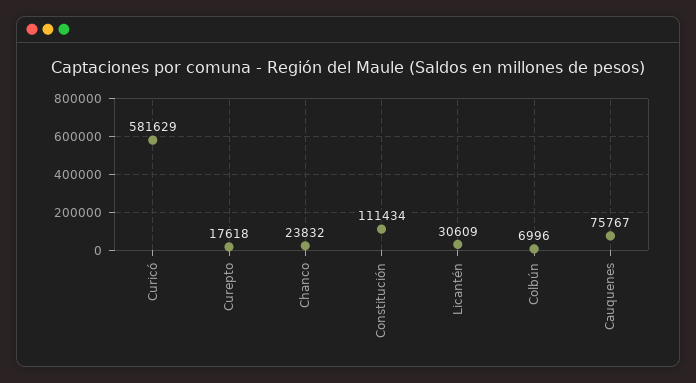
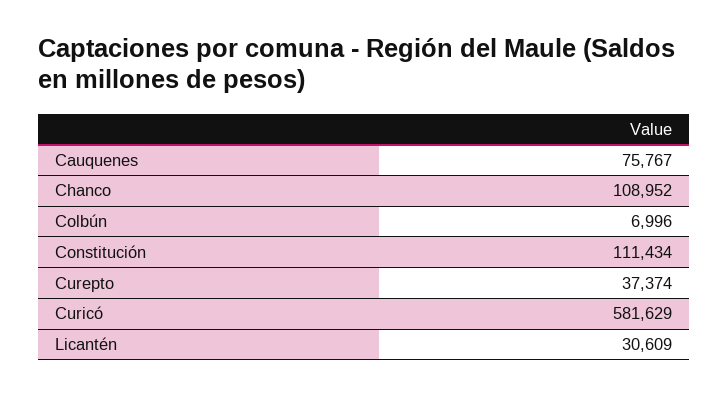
  {
    "Curicó": 581629,
-   "Curepto": 17618,
+   "Curepto": 37374,
-   "Chanco": 23832,
+   "Chanco": 108952,
    "Constitución": 111434,
    "Licantén": 30609,
    "Colbún": 6996,
    "Cauquenes": 75767
  }

